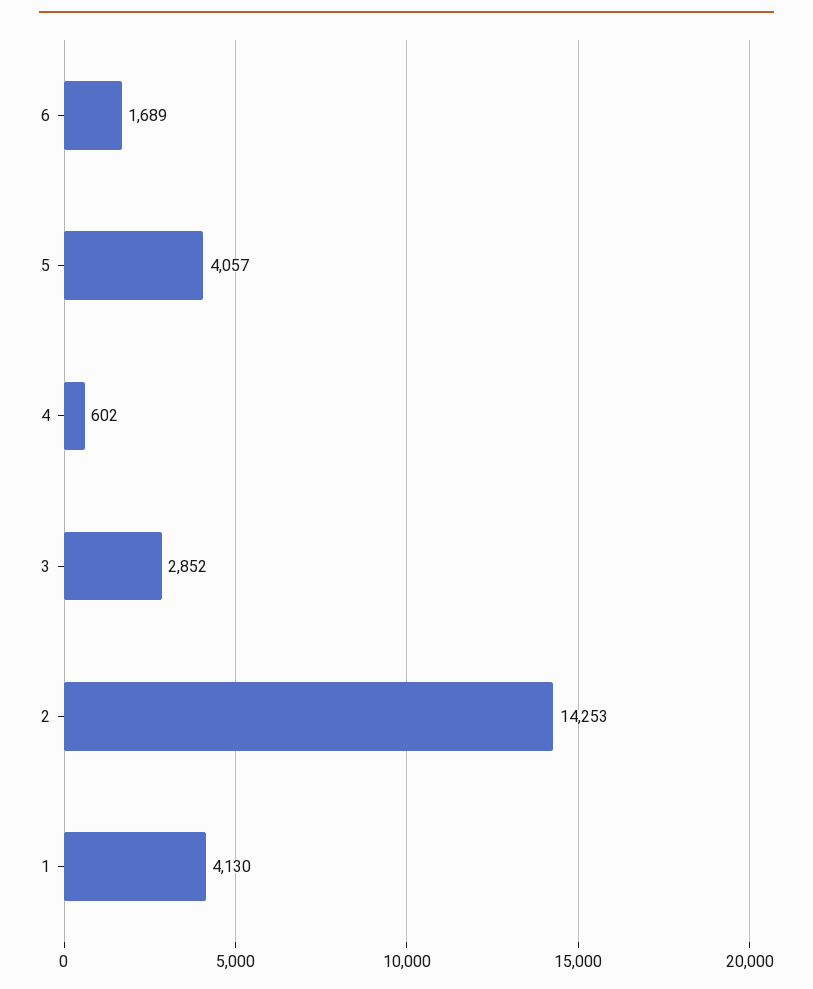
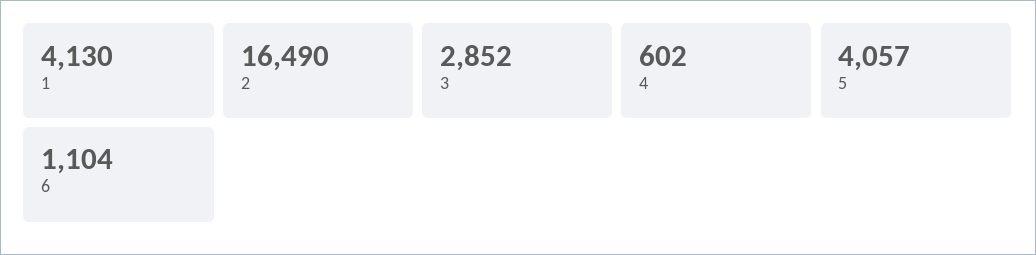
  {
-   "6": 1689,
+   "6": 1104,
    "5": 4057,
    "4": 602,
    "3": 2852,
-   "2": 14253,
+   "2": 16490,
    "1": 4130
  }

